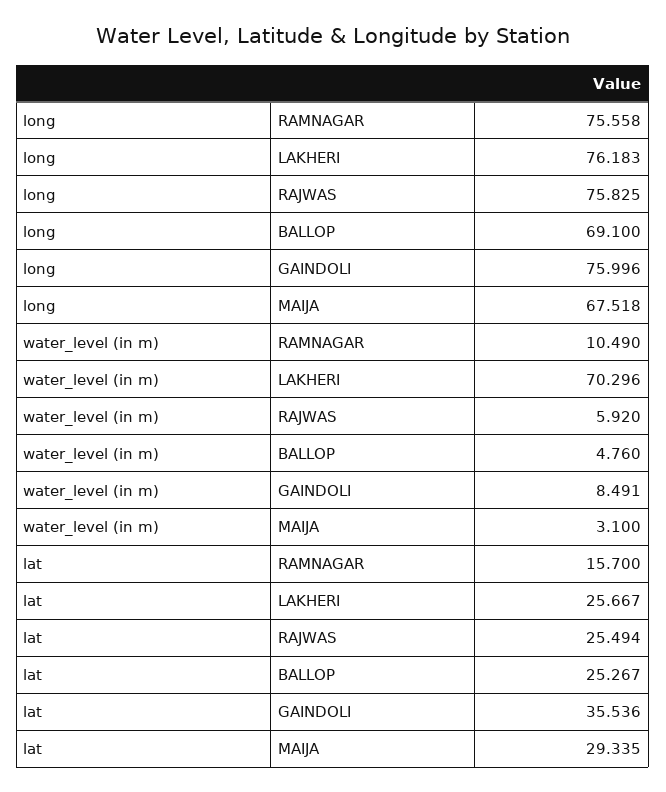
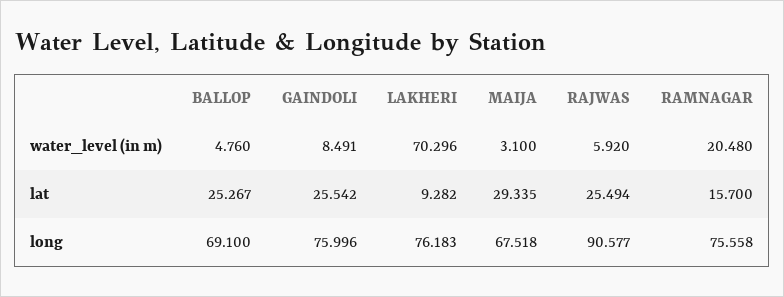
  {
    "long": {
      "RAMNAGAR": 75.558,
      "LAKHERI": 76.183,
-     "RAJWAS": 75.825,
+     "RAJWAS": 90.577,
      "BALLOP": 69.1,
      "GAINDOLI": 75.996,
      "MAIJA": 67.518
    },
    "water_level (in m)": {
-     "RAMNAGAR": 10.49,
+     "RAMNAGAR": 20.48,
      "LAKHERI": 70.296,
      "RAJWAS": 5.92,
      "BALLOP": 4.76,
      "GAINDOLI": 8.491,
      "MAIJA": 3.1
    },
    "lat": {
      "RAMNAGAR": 15.7,
-     "LAKHERI": 25.667,
+     "LAKHERI": 9.282,
      "RAJWAS": 25.494,
      "BALLOP": 25.267,
-     "GAINDOLI": 35.536,
+     "GAINDOLI": 25.542,
      "MAIJA": 29.335
    }
  }

